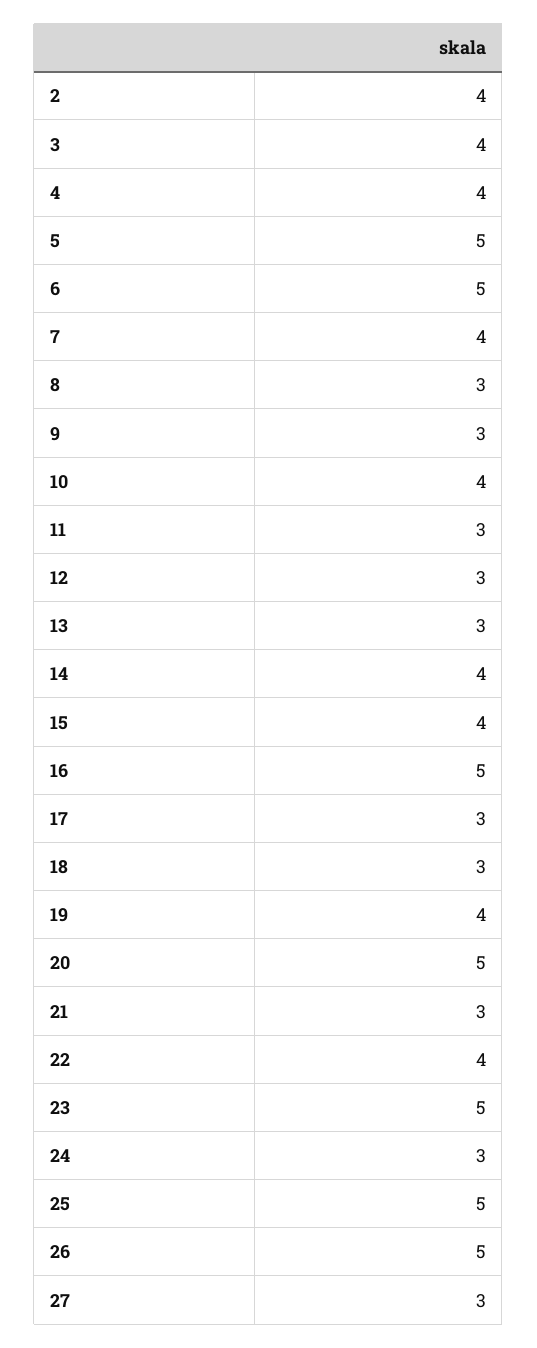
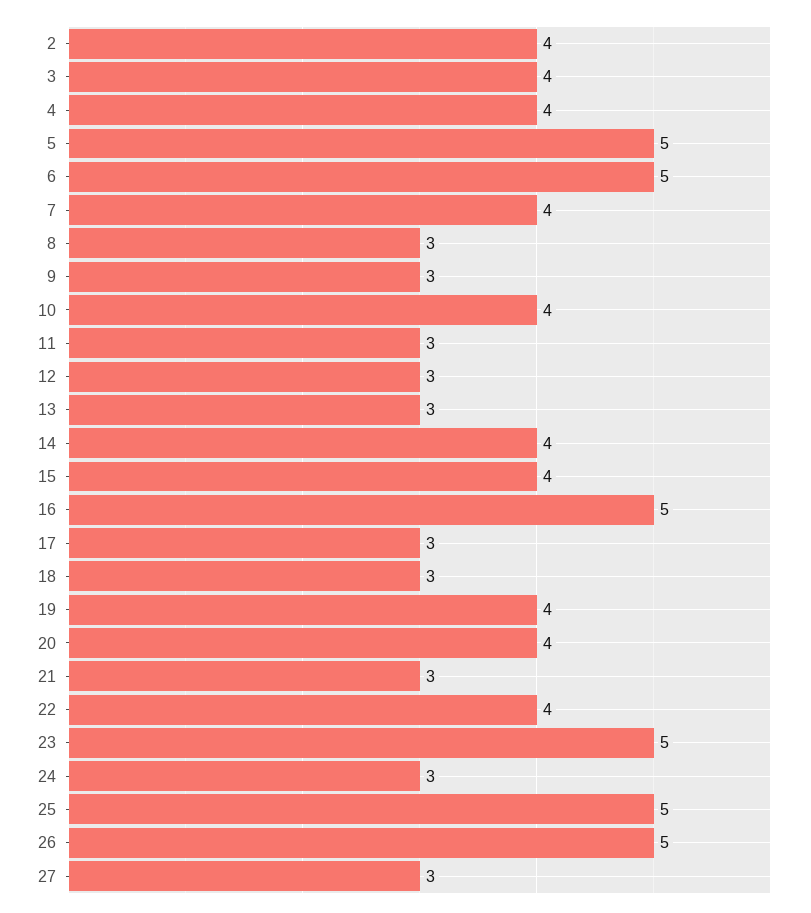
  {
    "2": 4,
    "3": 4,
    "4": 4,
    "5": 5,
    "6": 5,
    "7": 4,
    "8": 3,
    "9": 3,
    "10": 4,
    "11": 3,
    "12": 3,
    "13": 3,
    "14": 4,
    "15": 4,
    "16": 5,
    "17": 3,
    "18": 3,
    "19": 4,
-   "20": 5,
+   "20": 4,
    "21": 3,
    "22": 4,
    "23": 5,
    "24": 3,
    "25": 5,
    "26": 5,
    "27": 3
  }

